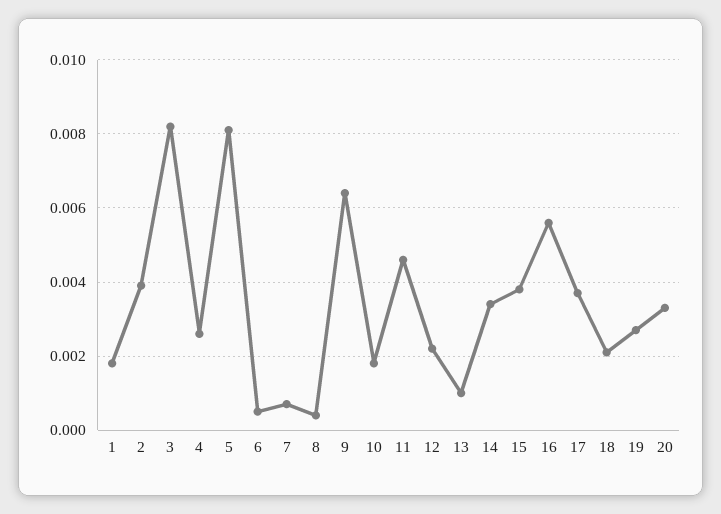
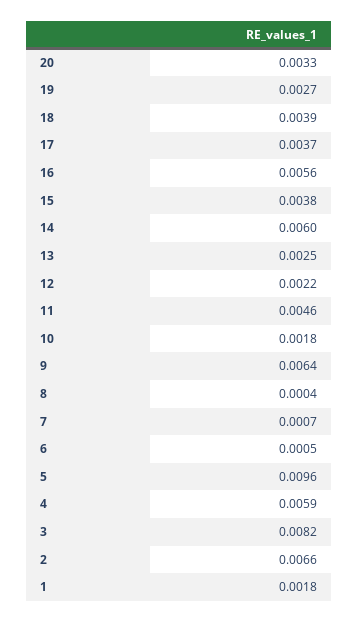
  {
    "1": 0.0018,
-   "2": 0.004,
+   "2": 0.0066,
    "3": 0.0082,
-   "4": 0.0025,
+   "4": 0.0059,
-   "5": 0.008,
+   "5": 0.0096,
    "6": 0.0005,
    "7": 0.0007,
    "8": 0.0004,
    "9": 0.0064,
    "10": 0.0018,
    "11": 0.0046,
    "12": 0.0022,
-   "13": 0.001,
+   "13": 0.0025,
-   "14": 0.0035,
+   "14": 0.006,
    "15": 0.0038,
    "16": 0.0056,
    "17": 0.0037,
-   "18": 0.002,
+   "18": 0.0039,
    "19": 0.0027,
    "20": 0.0033
  }

